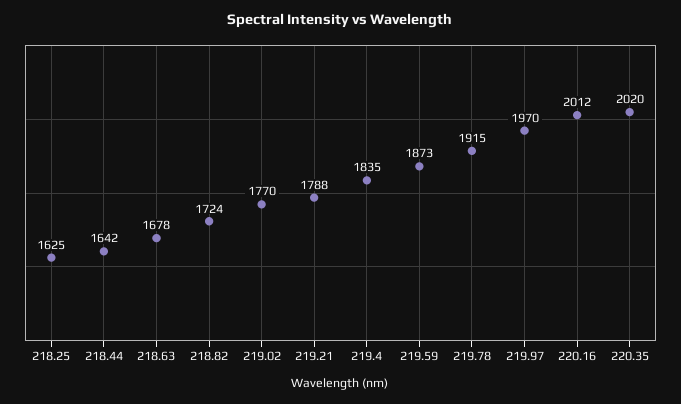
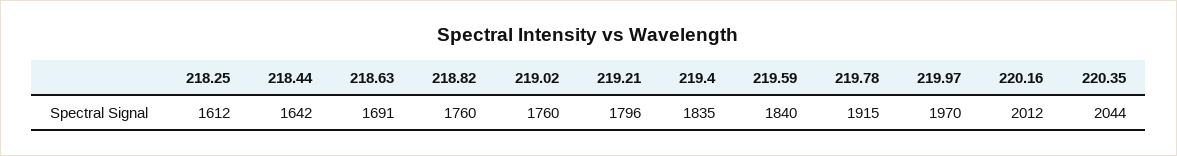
  {
-   "218.25": 1625,
+   "218.25": 1612,
    "218.44": 1642,
-   "218.63": 1678,
+   "218.63": 1691,
-   "218.82": 1724,
+   "218.82": 1760,
-   "219.02": 1770,
+   "219.02": 1760,
-   "219.21": 1788,
+   "219.21": 1796,
    "219.4": 1835,
-   "219.59": 1873,
+   "219.59": 1840,
    "219.78": 1915,
    "219.97": 1970,
    "220.16": 2012,
-   "220.35": 2020
+   "220.35": 2044
  }

